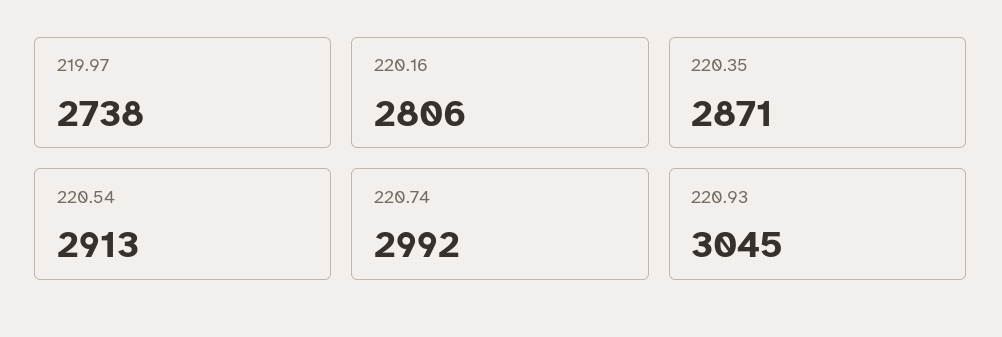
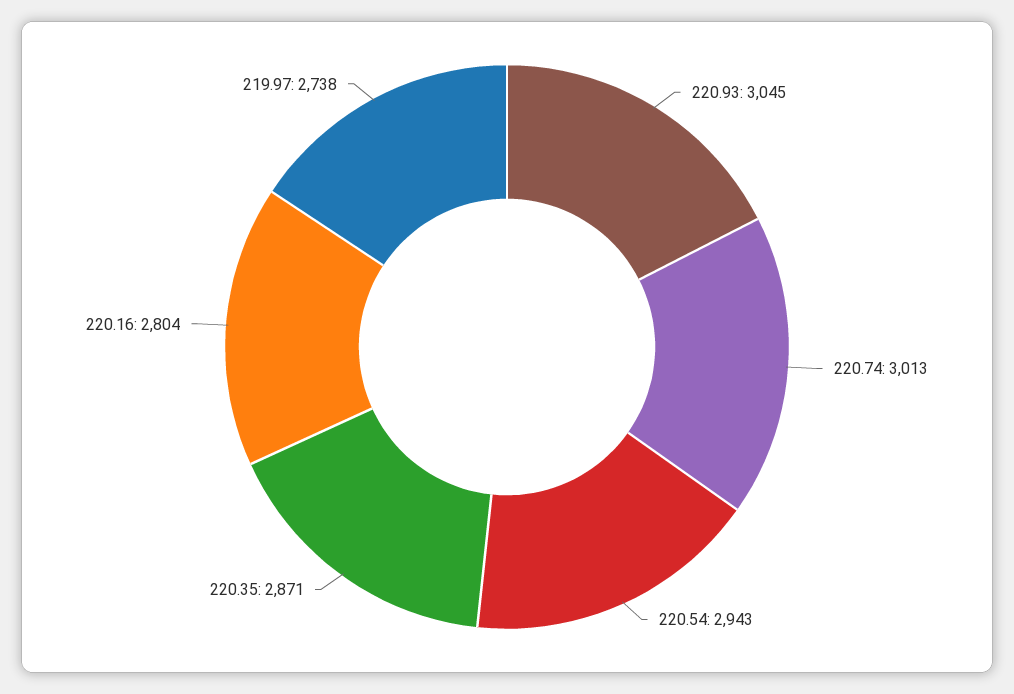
  {
    "219.97": 2738,
-   "220.16": 2806,
+   "220.16": 2804,
    "220.35": 2871,
-   "220.54": 2913,
+   "220.54": 2943,
-   "220.74": 2992,
+   "220.74": 3013,
    "220.93": 3045
  }

